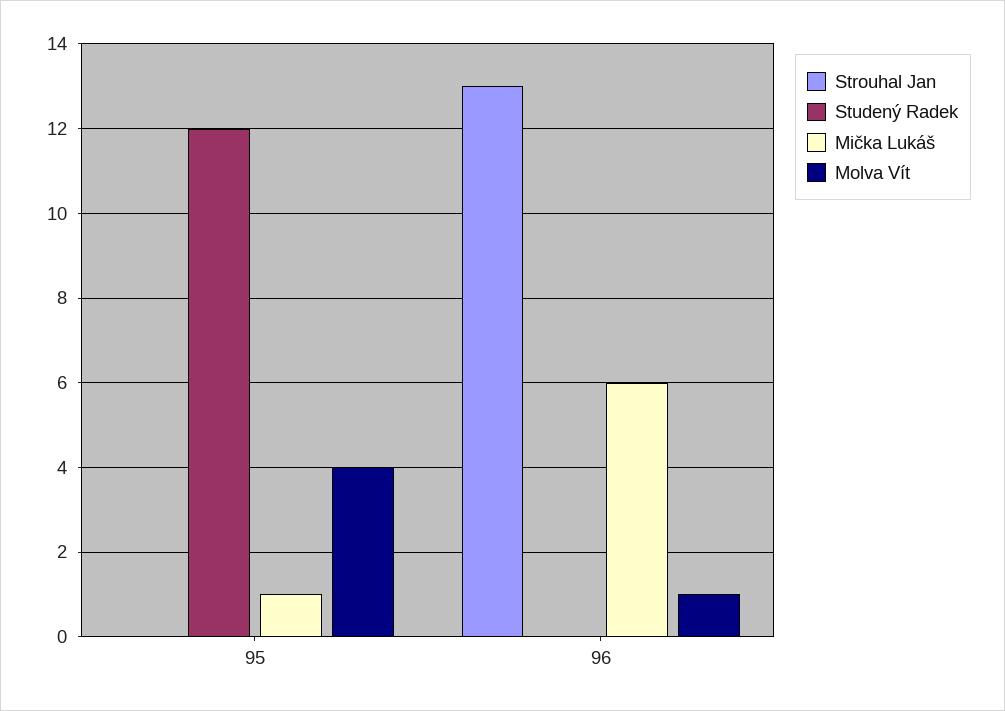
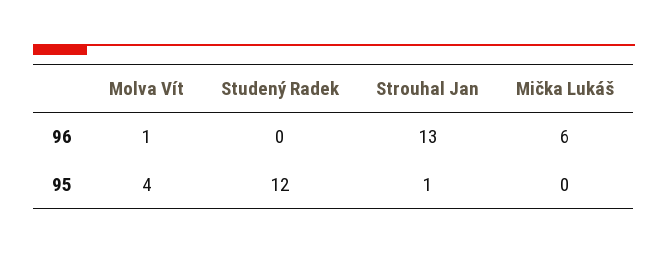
  {
    "Strouhal Jan": {
-     "95": 0,
+     "95": 1,
      "96": 13
    },
    "Studený Radek": {
      "95": 12,
      "96": 0
    },
    "Mička Lukáš": {
-     "95": 1,
+     "95": 0,
      "96": 6
    },
    "Molva Vít": {
      "95": 4,
      "96": 1
    }
  }

